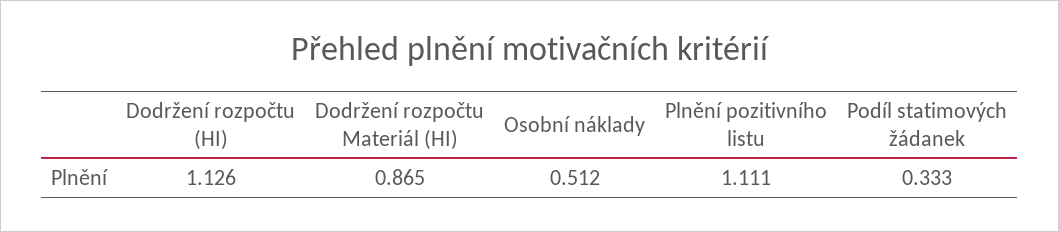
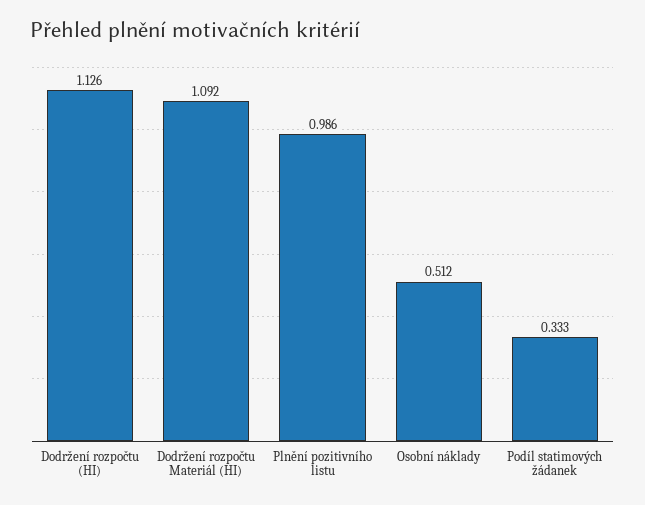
  {
    "Dodržení rozpočtu (HI)": 1.126,
-   "Dodržení rozpočtu Materiál (HI)": 0.865,
+   "Dodržení rozpočtu Materiál (HI)": 1.092,
    "Osobní náklady": 0.512,
-   "Plnění pozitivního listu": 1.111,
+   "Plnění pozitivního listu": 0.986,
    "Podíl statimových žádanek": 0.333
  }

